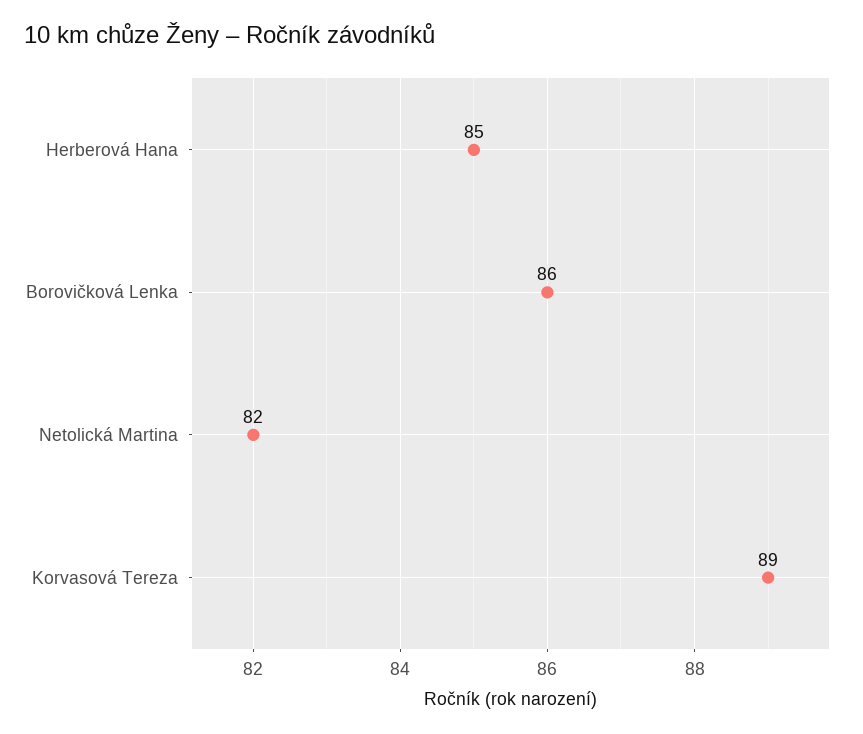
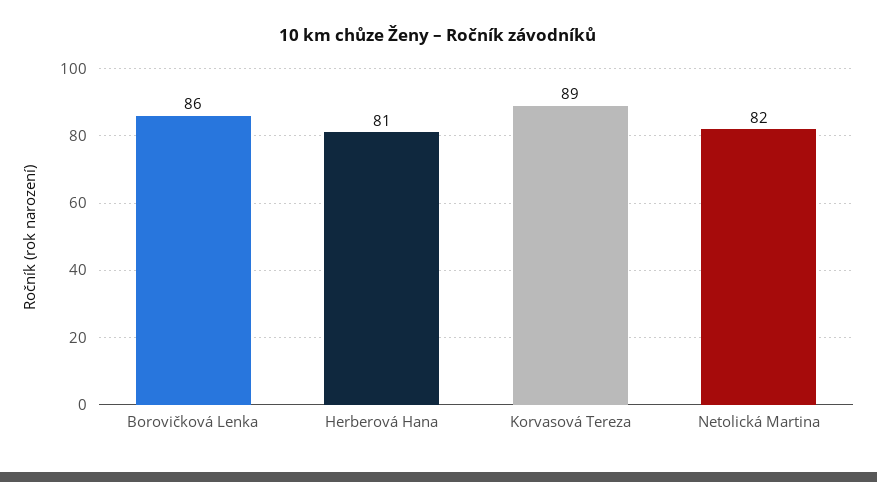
  {
-   "Herberová Hana": 85,
+   "Herberová Hana": 81,
    "Borovičková Lenka": 86,
    "Netolická Martina": 82,
    "Korvasová Tereza": 89
  }

